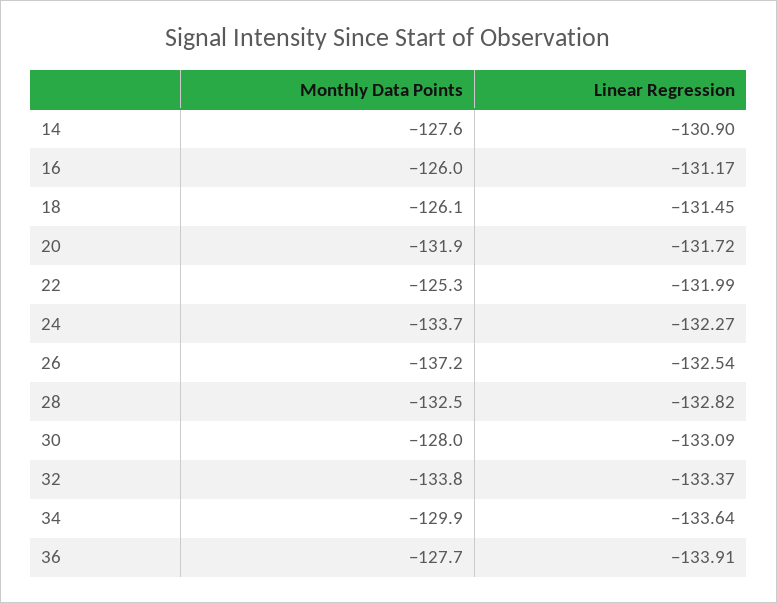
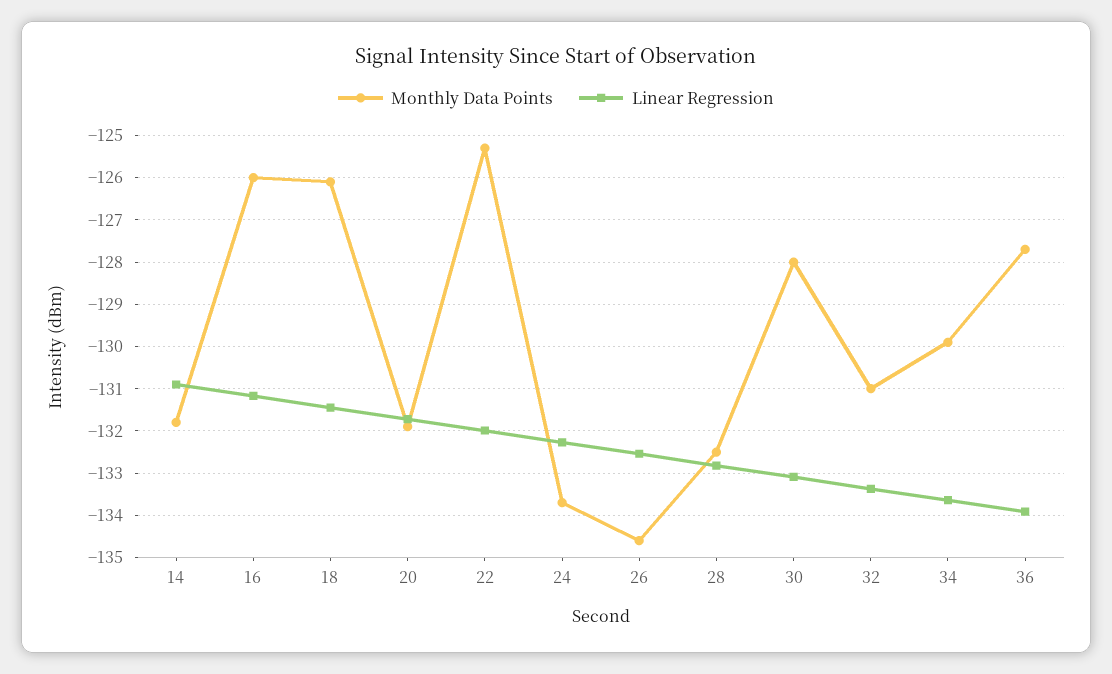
  {
    "Monthly Data Points": {
-     "14": -127.6,
+     "14": -131.8,
      "16": -126,
      "18": -126.1,
      "20": -131.9,
      "22": -125.3,
      "24": -133.7,
-     "26": -137.2,
+     "26": -134.6,
      "28": -132.5,
      "30": -128,
-     "32": -133.8,
+     "32": -131,
      "34": -129.9,
      "36": -127.7
    },
    "Linear Regression": {
      "14": -130.9,
      "16": -131.17,
      "18": -131.45,
      "20": -131.72,
      "22": -131.99,
      "24": -132.27,
      "26": -132.54,
      "28": -132.82,
      "30": -133.09,
      "32": -133.37,
      "34": -133.64,
      "36": -133.91
    }
  }

